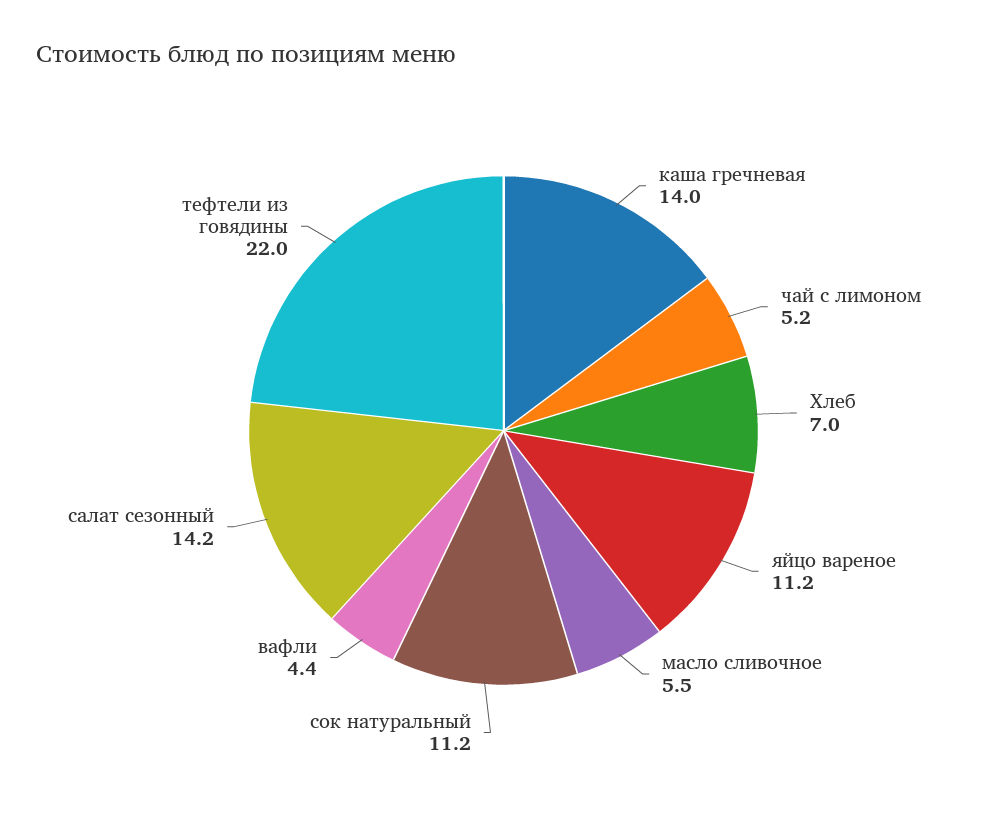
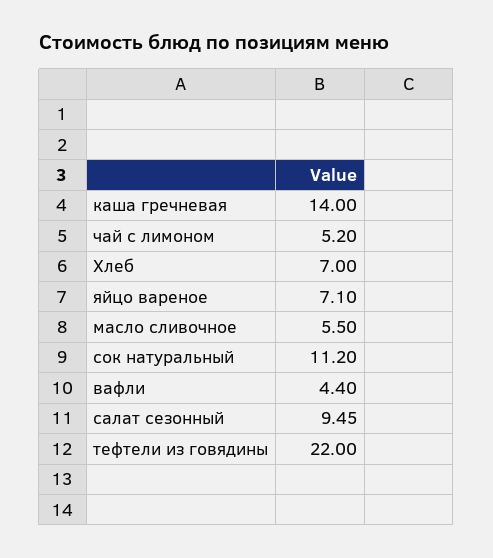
  {
    "каша гречневая": 14,
    "чай с лимоном": 5.2,
    "Хлеб": 7,
-   "яйцо вареное": 11.2,
+   "яйцо вареное": 7.1,
    "масло сливочное": 5.5,
    "сок натуральный": 11.2,
    "вафли": 4.4,
-   "салат сезонный": 14.2,
+   "салат сезонный": 9.45,
    "тефтели из говядины": 22
  }

